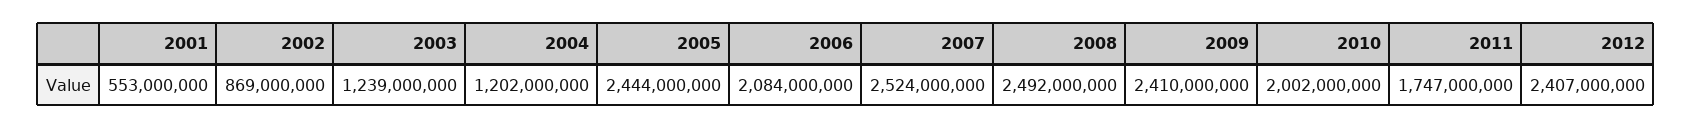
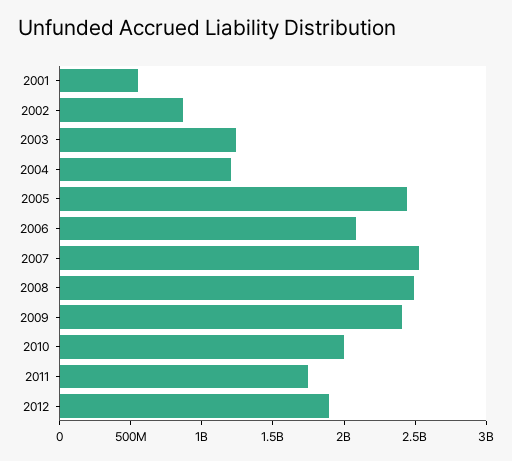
  {
    "2001": 553000000,
    "2002": 869000000,
    "2003": 1239000000,
    "2004": 1202000000,
    "2005": 2444000000,
    "2006": 2084000000,
    "2007": 2524000000,
    "2008": 2492000000,
    "2009": 2410000000,
    "2010": 2002000000,
    "2011": 1747000000,
-   "2012": 2407000000
+   "2012": 1900000000
  }

